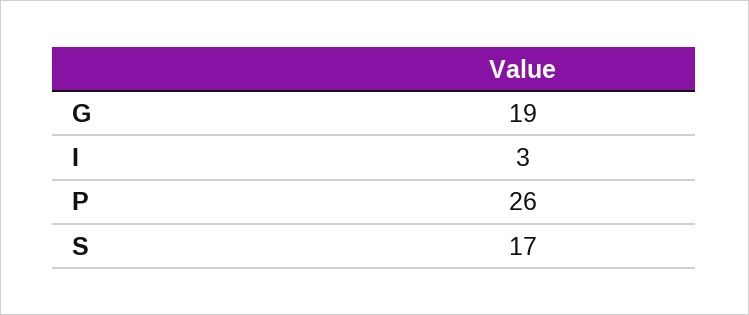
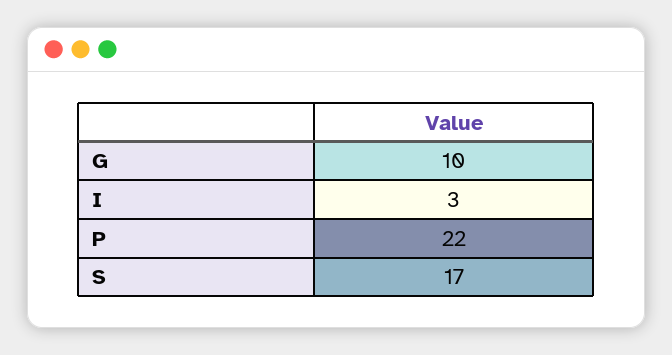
  {
-   "G": 19,
+   "G": 10,
    "I": 3,
-   "P": 26,
+   "P": 22,
    "S": 17
  }

